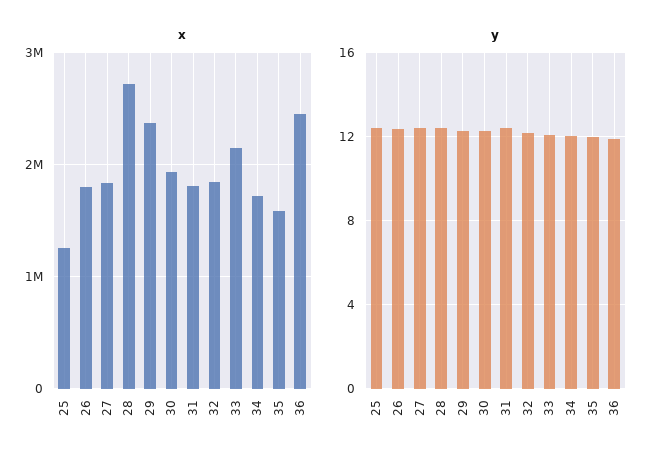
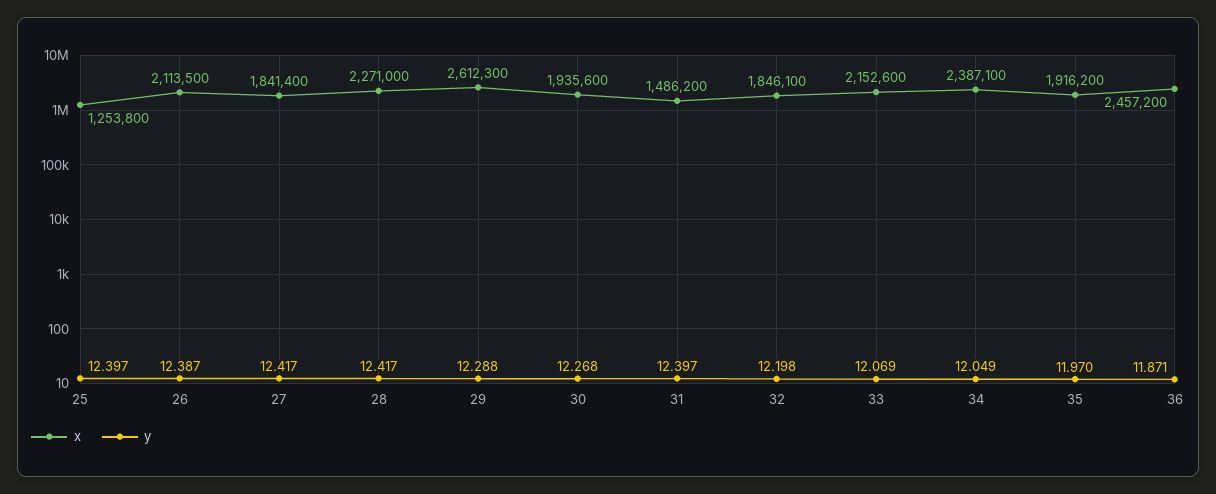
  {
    "x": {
      "25": 1253800,
-     "26": 1800000,
+     "26": 2113500,
      "27": 1841400,
-     "28": 2700000,
+     "28": 2271000,
-     "29": 2400000,
+     "29": 2612300,
      "30": 1935600,
-     "31": 1800000,
+     "31": 1486200,
      "32": 1846100,
      "33": 2152600,
-     "34": 1700000,
+     "34": 2387100,
-     "35": 1600000,
+     "35": 1916200,
      "36": 2457200
    },
    "y": {
      "25": 12.397,
      "26": 12.387,
      "27": 12.417,
      "28": 12.417,
      "29": 12.288,
      "30": 12.268,
      "31": 12.397,
      "32": 12.198,
      "33": 12.069,
      "34": 12.049,
      "35": 11.97,
      "36": 11.871
    }
  }

